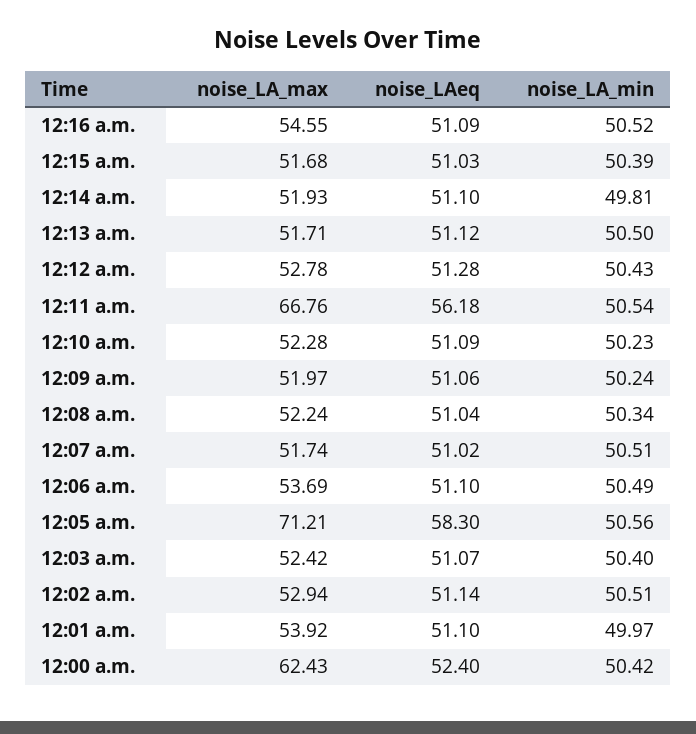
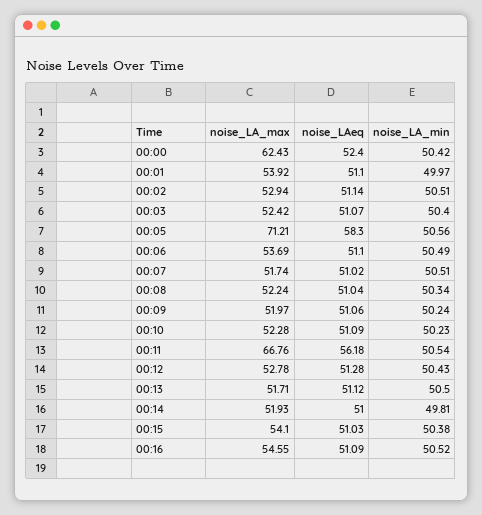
  {
    "noise_LA_max": {
      "12:16 a.m.": 54.55,
-     "12:15 a.m.": 51.68,
+     "12:15 a.m.": 54.1,
      "12:14 a.m.": 51.93,
      "12:13 a.m.": 51.71,
      "12:12 a.m.": 52.78,
      "12:11 a.m.": 66.76,
      "12:10 a.m.": 52.28,
      "12:09 a.m.": 51.97,
      "12:08 a.m.": 52.24,
      "12:07 a.m.": 51.74,
      "12:06 a.m.": 53.69,
      "12:05 a.m.": 71.21,
      "12:03 a.m.": 52.42,
      "12:02 a.m.": 52.94,
      "12:01 a.m.": 53.92,
      "12:00 a.m.": 62.43
    },
    "noise_LAeq": {
      "12:16 a.m.": 51.09,
      "12:15 a.m.": 51.03,
-     "12:14 a.m.": 51.1,
+     "12:14 a.m.": 51,
      "12:13 a.m.": 51.12,
      "12:12 a.m.": 51.28,
      "12:11 a.m.": 56.18,
      "12:10 a.m.": 51.09,
      "12:09 a.m.": 51.06,
      "12:08 a.m.": 51.04,
      "12:07 a.m.": 51.02,
      "12:06 a.m.": 51.1,
      "12:05 a.m.": 58.3,
      "12:03 a.m.": 51.07,
      "12:02 a.m.": 51.14,
      "12:01 a.m.": 51.1,
      "12:00 a.m.": 52.4
    },
    "noise_LA_min": {
      "12:16 a.m.": 50.52,
-     "12:15 a.m.": 50.39,
+     "12:15 a.m.": 50.38,
      "12:14 a.m.": 49.81,
      "12:13 a.m.": 50.5,
      "12:12 a.m.": 50.43,
      "12:11 a.m.": 50.54,
      "12:10 a.m.": 50.23,
      "12:09 a.m.": 50.24,
      "12:08 a.m.": 50.34,
      "12:07 a.m.": 50.51,
      "12:06 a.m.": 50.49,
      "12:05 a.m.": 50.56,
      "12:03 a.m.": 50.4,
      "12:02 a.m.": 50.51,
      "12:01 a.m.": 49.97,
      "12:00 a.m.": 50.42
    }
  }

